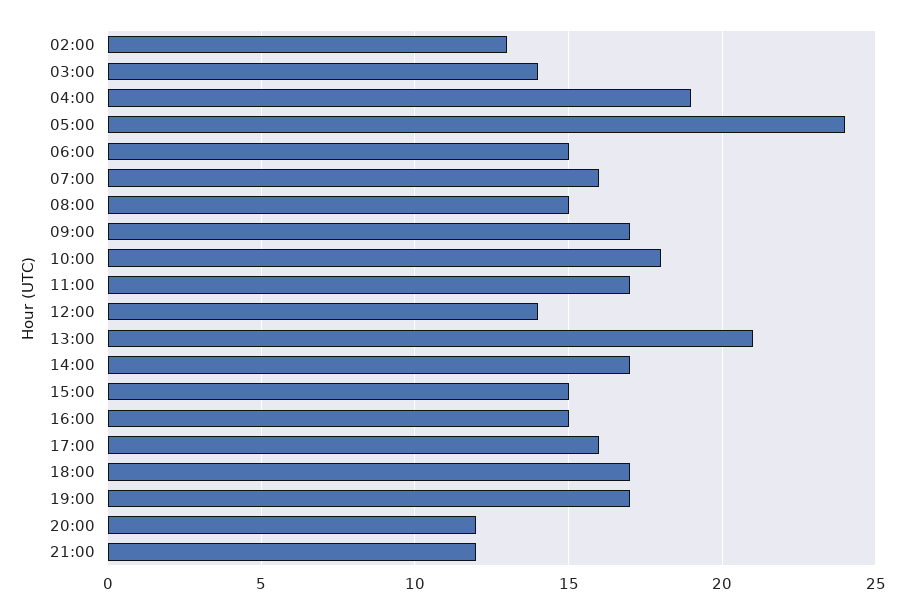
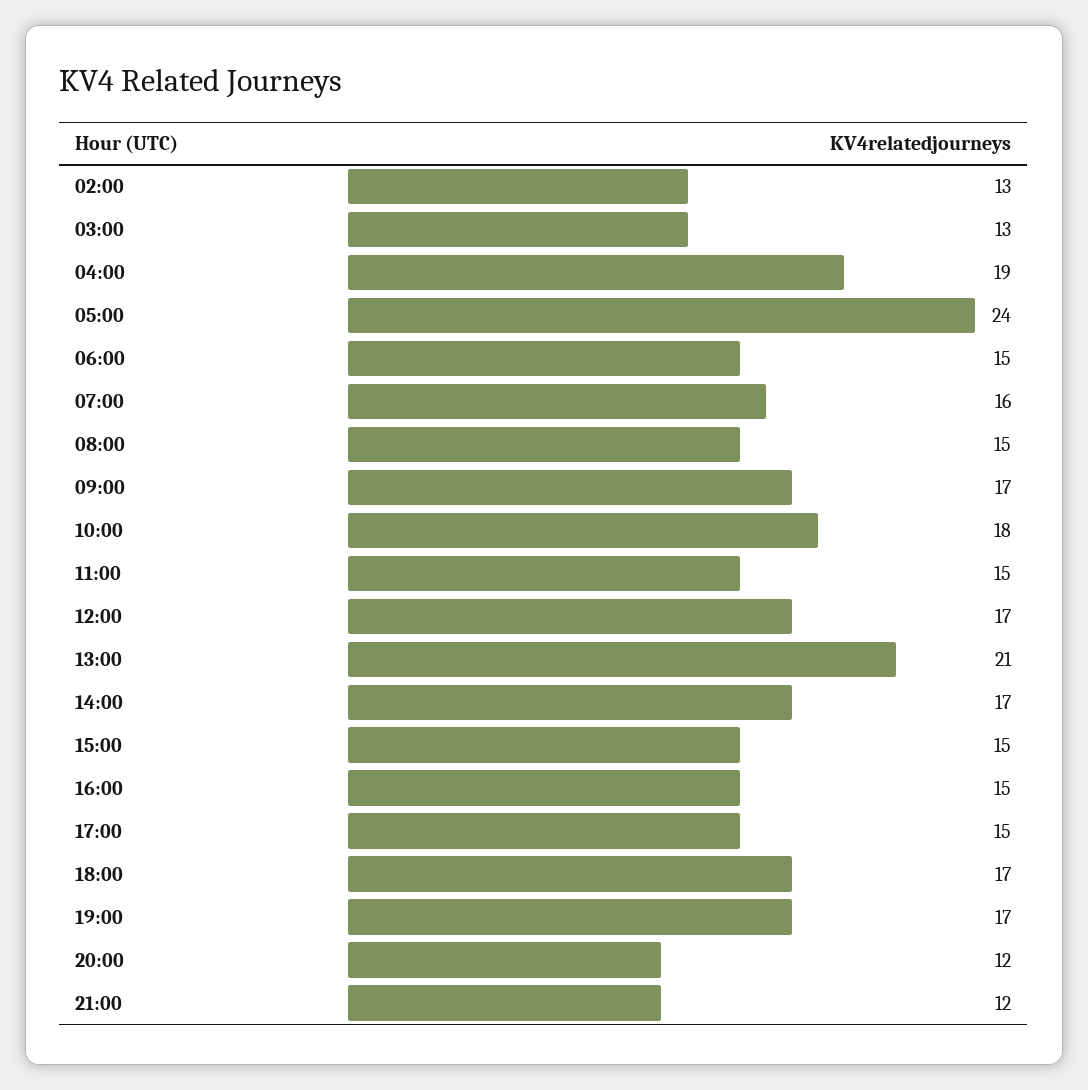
  {
    "02:00": 13,
-   "03:00": 14,
+   "03:00": 13,
    "04:00": 19,
    "05:00": 24,
    "06:00": 15,
    "07:00": 16,
    "08:00": 15,
    "09:00": 17,
    "10:00": 18,
-   "11:00": 17,
+   "11:00": 15,
-   "12:00": 14,
+   "12:00": 17,
    "13:00": 21,
    "14:00": 17,
    "15:00": 15,
    "16:00": 15,
-   "17:00": 16,
+   "17:00": 15,
    "18:00": 17,
    "19:00": 17,
    "20:00": 12,
    "21:00": 12
  }

